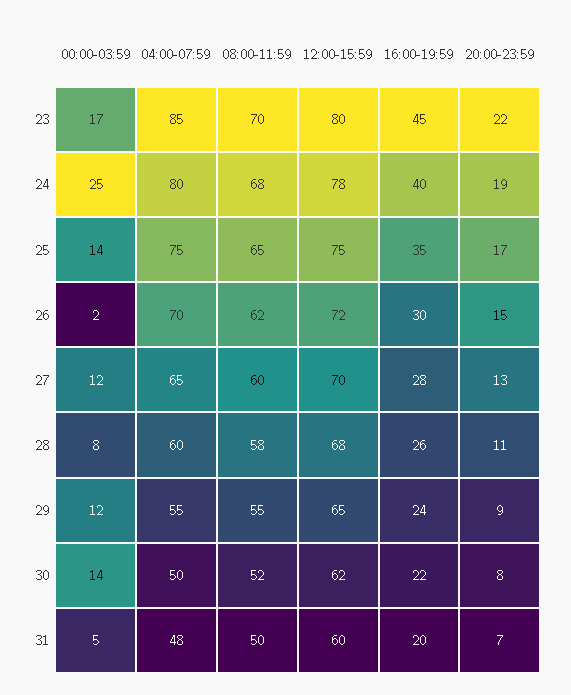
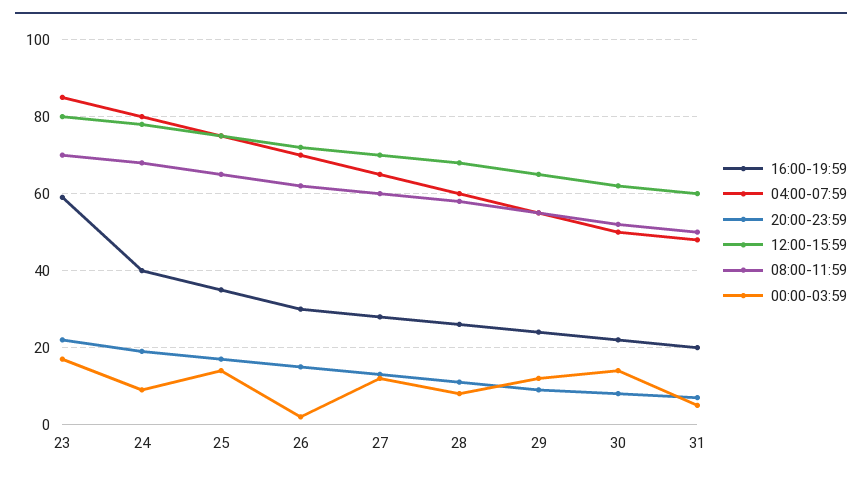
  {
    "00:00-03:59": {
      "23": 17,
-     "24": 25,
+     "24": 10,
      "25": 14,
      "26": 2,
      "27": 12,
      "28": 8,
      "29": 12,
      "30": 14,
      "31": 5
    },
    "04:00-07:59": {
      "23": 85,
      "24": 80,
      "25": 75,
      "26": 70,
      "27": 65,
      "28": 60,
      "29": 55,
      "30": 50,
      "31": 48
    },
    "08:00-11:59": {
      "23": 70,
      "24": 68,
      "25": 65,
      "26": 62,
      "27": 60,
      "28": 58,
      "29": 55,
      "30": 52,
      "31": 50
    },
    "12:00-15:59": {
      "23": 80,
      "24": 78,
      "25": 75,
      "26": 72,
      "27": 70,
      "28": 68,
      "29": 65,
      "30": 62,
      "31": 60
    },
    "16:00-19:59": {
-     "23": 45,
+     "23": 60,
      "24": 40,
      "25": 35,
      "26": 30,
      "27": 28,
      "28": 26,
      "29": 24,
      "30": 22,
      "31": 20
    },
    "20:00-23:59": {
      "23": 22,
      "24": 19,
      "25": 17,
      "26": 15,
      "27": 13,
      "28": 11,
      "29": 9,
      "30": 8,
      "31": 7
    }
  }

